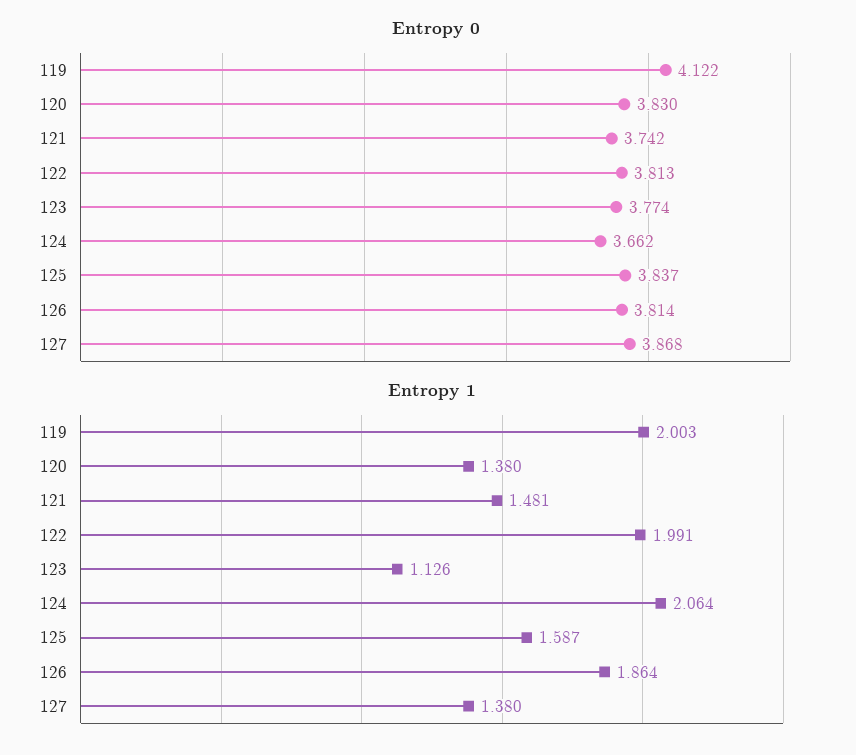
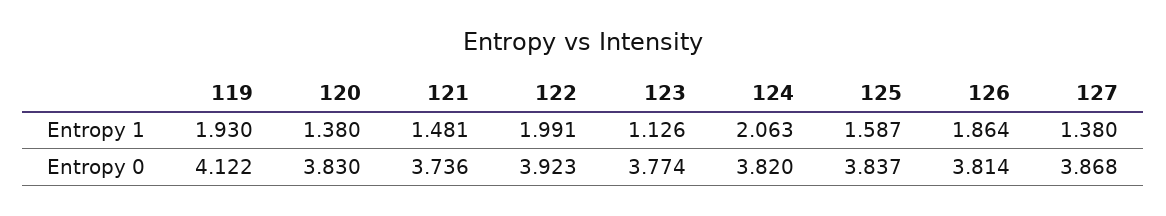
  {
    "Entropy 0": {
      "119": 4.122,
      "120": 3.83,
-     "121": 3.742,
+     "121": 3.736,
-     "122": 3.813,
+     "122": 3.923,
      "123": 3.774,
-     "124": 3.662,
+     "124": 3.82,
      "125": 3.837,
      "126": 3.814,
      "127": 3.868
    },
    "Entropy 1": {
-     "119": 2.003,
+     "119": 1.93,
      "120": 1.38,
      "121": 1.481,
      "122": 1.991,
      "123": 1.126,
-     "124": 2.064,
+     "124": 2.063,
      "125": 1.587,
      "126": 1.864,
      "127": 1.38
    }
  }

